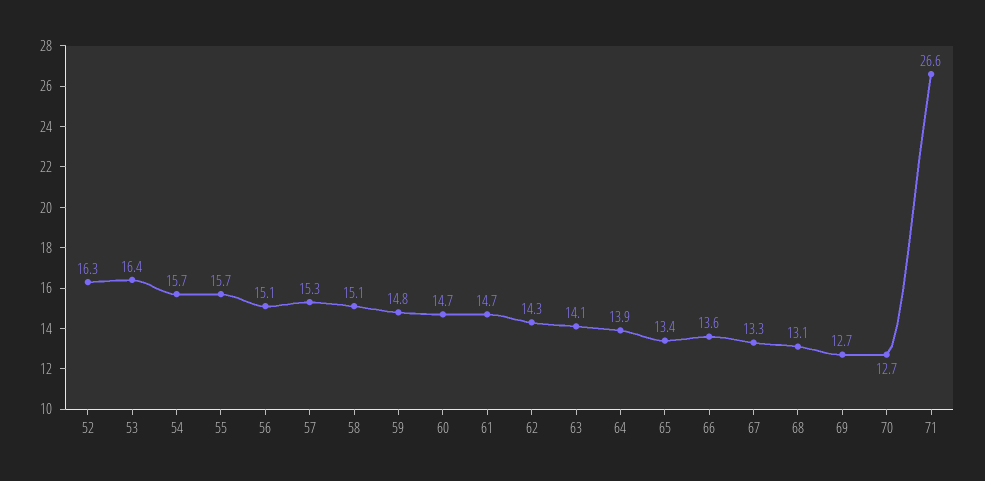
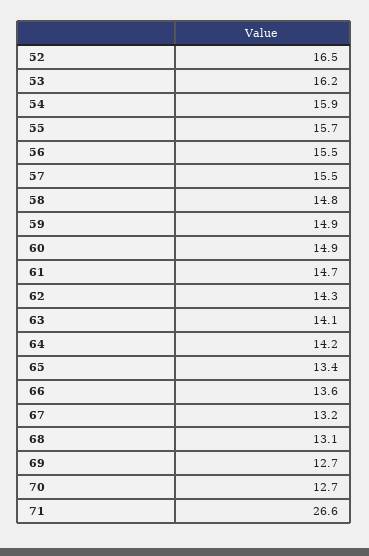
  {
-   "52": 16.3,
+   "52": 16.5,
-   "53": 16.4,
+   "53": 16.2,
-   "54": 15.7,
+   "54": 15.9,
    "55": 15.7,
-   "56": 15.1,
+   "56": 15.5,
-   "57": 15.3,
+   "57": 15.5,
-   "58": 15.1,
+   "58": 14.8,
-   "59": 14.8,
+   "59": 14.9,
-   "60": 14.7,
+   "60": 14.9,
    "61": 14.7,
    "62": 14.3,
    "63": 14.1,
-   "64": 13.9,
+   "64": 14.2,
    "65": 13.4,
    "66": 13.6,
-   "67": 13.3,
+   "67": 13.2,
    "68": 13.1,
    "69": 12.7,
    "70": 12.7,
    "71": 26.6
  }

